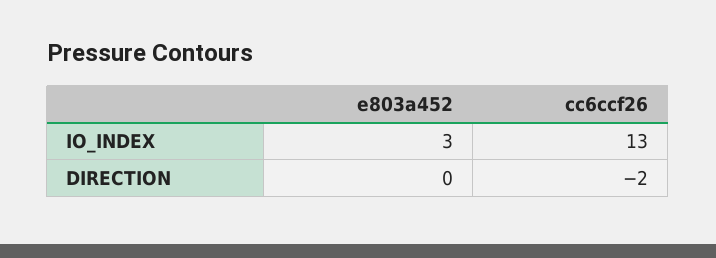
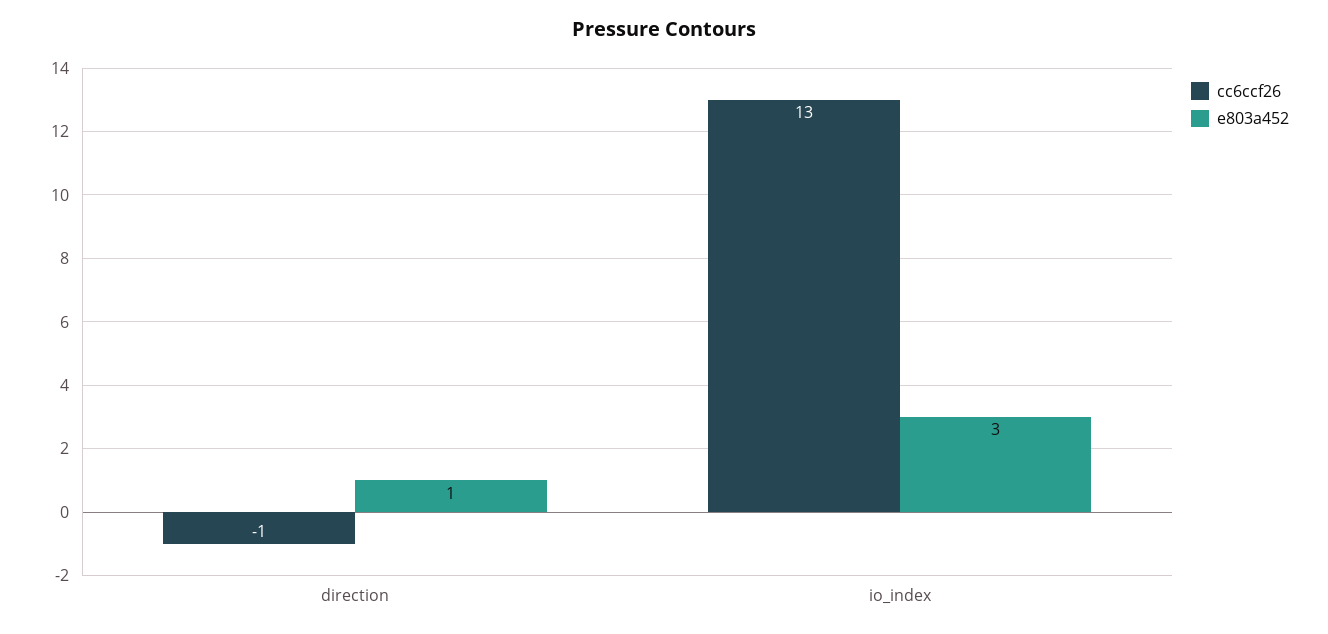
  {
    "e803a452": {
      "IO_INDEX": 3,
-     "DIRECTION": 0
+     "DIRECTION": 1
    },
    "cc6ccf26": {
      "IO_INDEX": 13,
-     "DIRECTION": -2
+     "DIRECTION": -1
    }
  }

